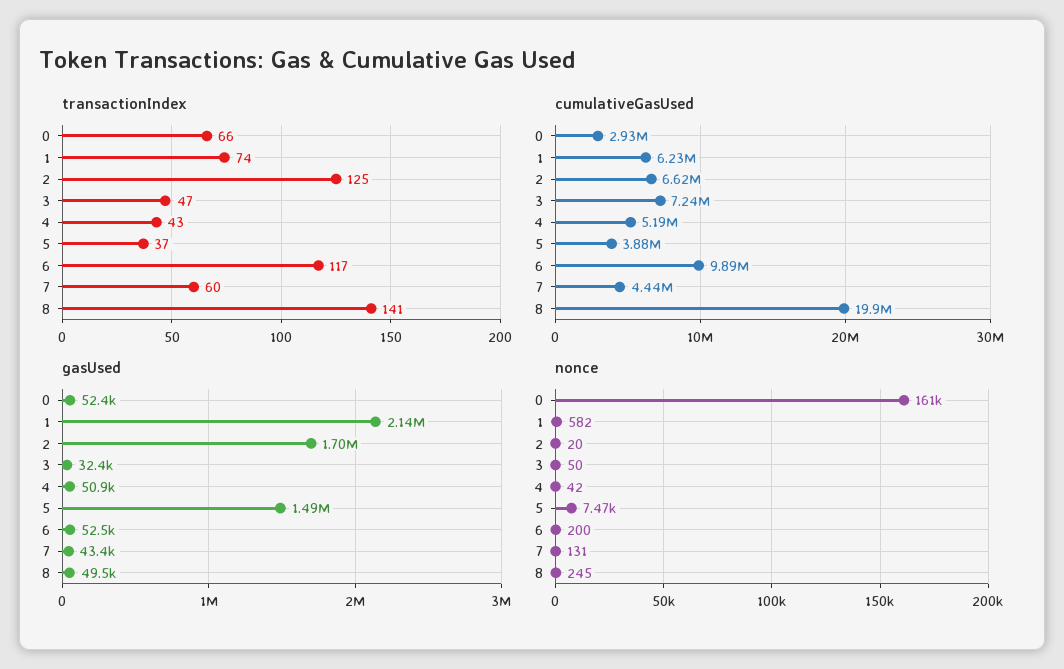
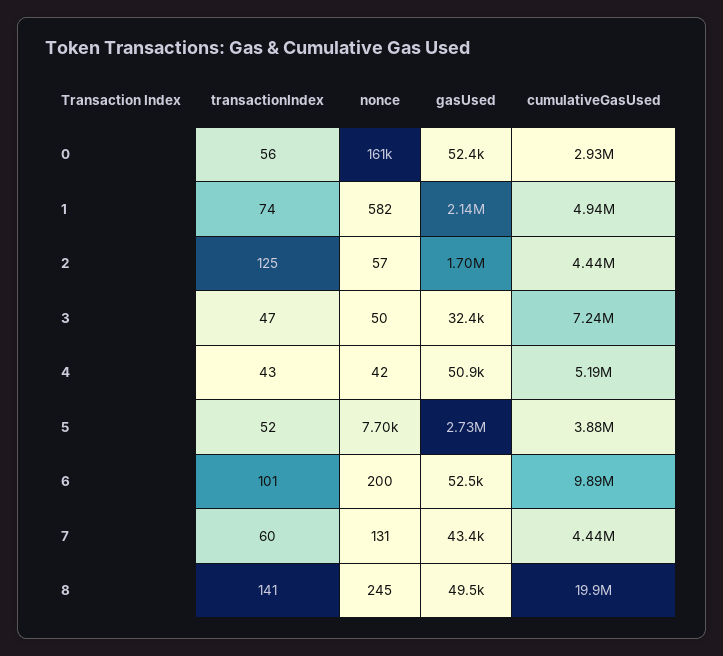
  {
    "transactionIndex": {
-     "0": 66,
+     "0": 56,
      "1": 74,
      "2": 125,
      "3": 47,
      "4": 43,
-     "5": 37,
+     "5": 52,
-     "6": 117,
+     "6": 101,
      "7": 60,
      "8": 141
    },
    "cumulativeGasUsed": {
      "0": 2930000,
-     "1": 6230000,
+     "1": 4940000,
-     "2": 6620000,
+     "2": 4440000,
      "3": 7240000,
      "4": 5190000,
      "5": 3880000,
      "6": 9890000,
      "7": 4440000,
      "8": 19900000
    },
    "gasUsed": {
      "0": 52400,
      "1": 2140000,
      "2": 1700000,
      "3": 32400,
      "4": 50900,
-     "5": 1490000,
+     "5": 2730000,
      "6": 52500,
      "7": 43400,
      "8": 49500
    },
    "nonce": {
      "0": 161000,
      "1": 582,
-     "2": 20,
+     "2": 57,
      "3": 50,
      "4": 42,
-     "5": 7470,
+     "5": 7700,
      "6": 200,
      "7": 131,
      "8": 245
    }
  }

